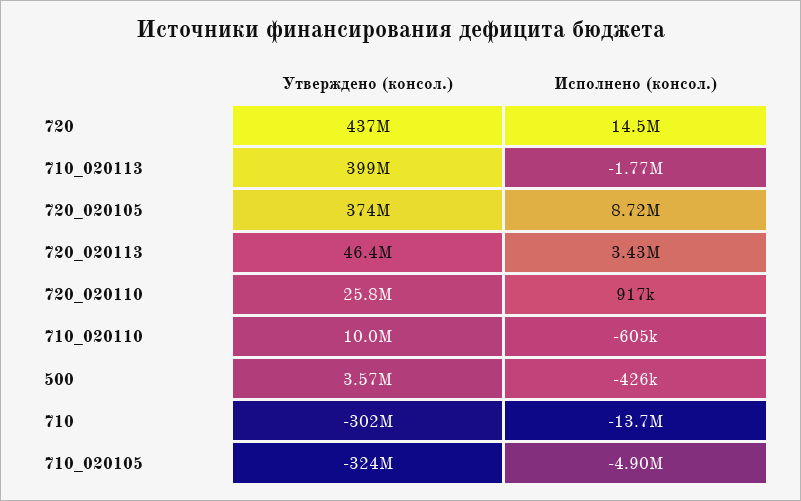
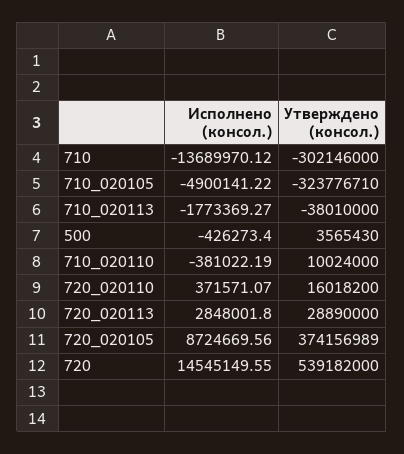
  {
    "Утверждено (консол.)": {
-     "720": 437000000,
+     "720": 539182000,
-     "710_020113": 399000000,
+     "710_020113": -38010000,
      "720_020105": 374156989,
-     "720_020113": 46400000,
+     "720_020113": 28890000,
-     "720_020110": 25800000,
+     "720_020110": 16018200,
      "710_020110": 10024000,
      "500": 3565430,
      "710": -302146000,
      "710_020105": -323776710
    },
    "Исполнено (консол.)": {
      "720": 14545149.55,
      "710_020113": -1773369.27,
      "720_020105": 8724669.56,
-     "720_020113": 3430000,
+     "720_020113": 2848001.8,
-     "720_020110": 917000,
+     "720_020110": 371571.07,
-     "710_020110": -605000,
+     "710_020110": -381022.19,
      "500": -426273.4,
      "710": -13689970.12,
      "710_020105": -4900141.22
    }
  }

